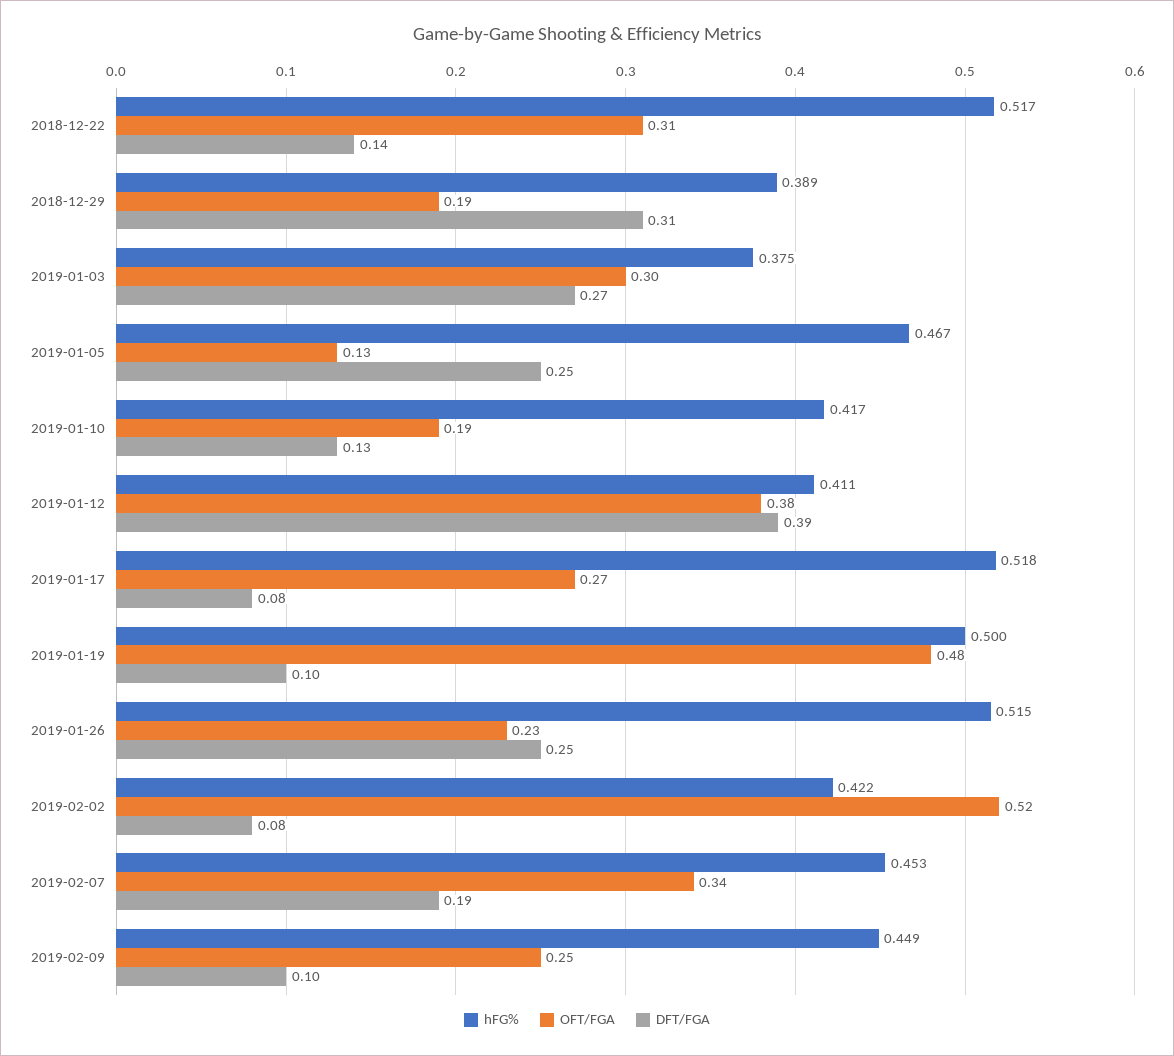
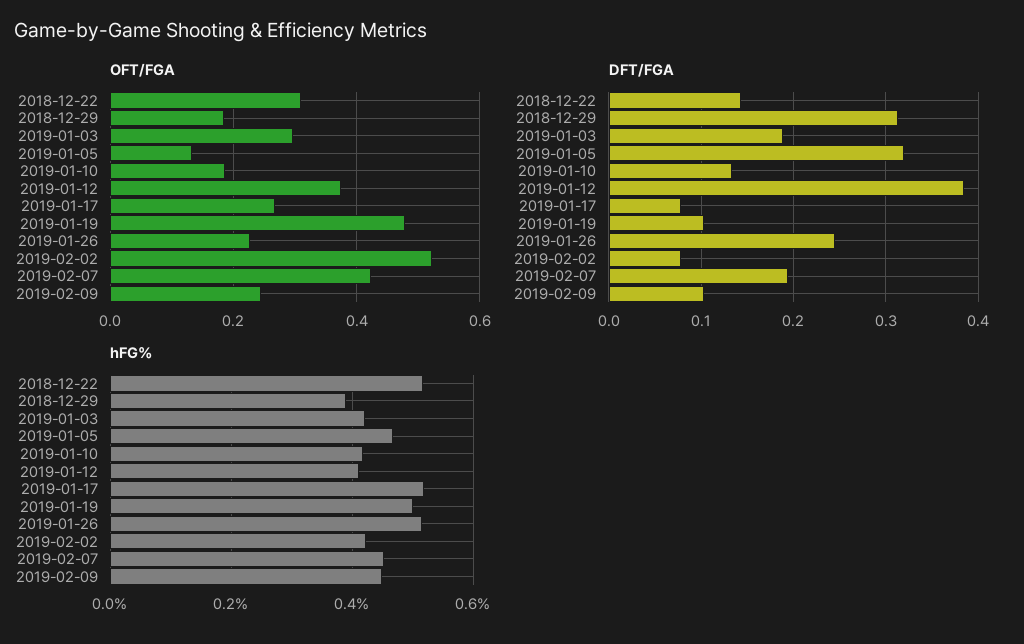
  {
    "hFG%": {
      "2018-12-22": 0.517,
      "2018-12-29": 0.389,
-     "2019-01-03": 0.375,
+     "2019-01-03": 0.42,
      "2019-01-05": 0.467,
      "2019-01-10": 0.417,
      "2019-01-12": 0.411,
      "2019-01-17": 0.518,
      "2019-01-19": 0.5,
      "2019-01-26": 0.515,
      "2019-02-02": 0.422,
      "2019-02-07": 0.453,
      "2019-02-09": 0.449
    },
    "OFT/FGA": {
      "2018-12-22": 0.31,
      "2018-12-29": 0.19,
      "2019-01-03": 0.3,
      "2019-01-05": 0.13,
      "2019-01-10": 0.19,
      "2019-01-12": 0.38,
      "2019-01-17": 0.27,
      "2019-01-19": 0.48,
      "2019-01-26": 0.23,
      "2019-02-02": 0.52,
-     "2019-02-07": 0.34,
+     "2019-02-07": 0.42,
      "2019-02-09": 0.25
    },
    "DFT/FGA": {
      "2018-12-22": 0.14,
      "2018-12-29": 0.31,
-     "2019-01-03": 0.27,
+     "2019-01-03": 0.19,
-     "2019-01-05": 0.25,
+     "2019-01-05": 0.32,
      "2019-01-10": 0.13,
      "2019-01-12": 0.39,
      "2019-01-17": 0.08,
      "2019-01-19": 0.1,
      "2019-01-26": 0.25,
      "2019-02-02": 0.08,
      "2019-02-07": 0.19,
      "2019-02-09": 0.1
    }
  }

